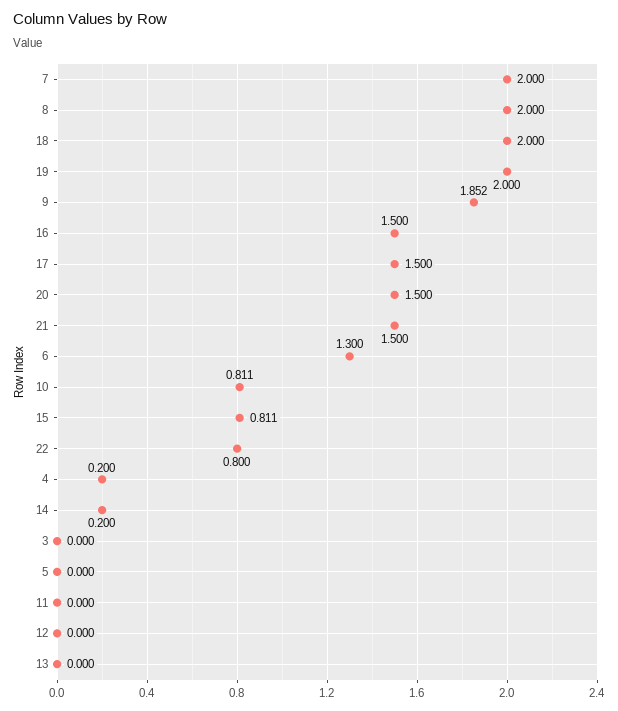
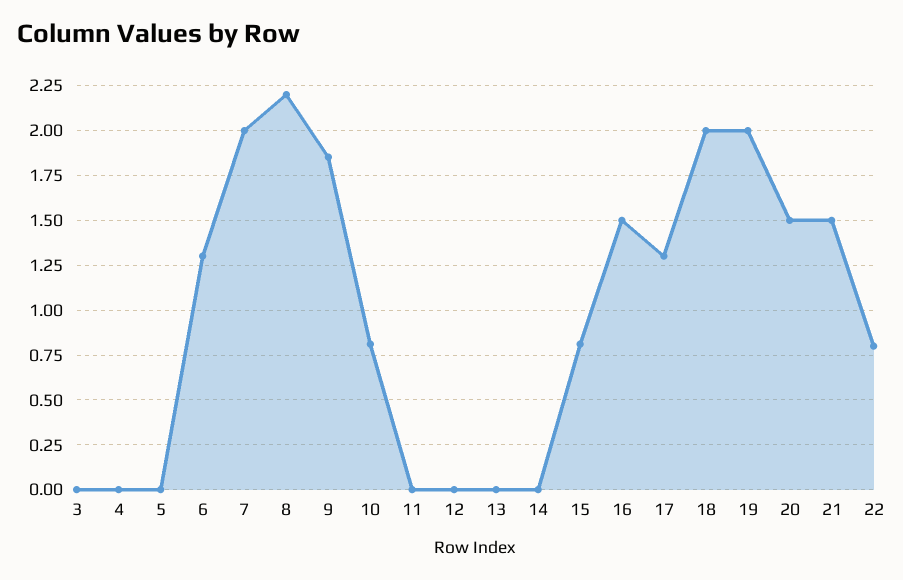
  {
    "7": 2,
-   "8": 2,
+   "8": 2.2,
    "18": 2,
    "19": 2,
    "9": 1.852,
    "16": 1.5,
-   "17": 1.5,
+   "17": 1.3,
    "20": 1.5,
    "21": 1.5,
    "6": 1.3,
    "10": 0.811,
    "15": 0.811,
    "22": 0.8,
-   "4": 0.2,
+   "4": 0,
-   "14": 0.2,
+   "14": 0,
    "3": 0,
    "5": 0,
    "11": 0,
    "12": 0,
    "13": 0
  }

